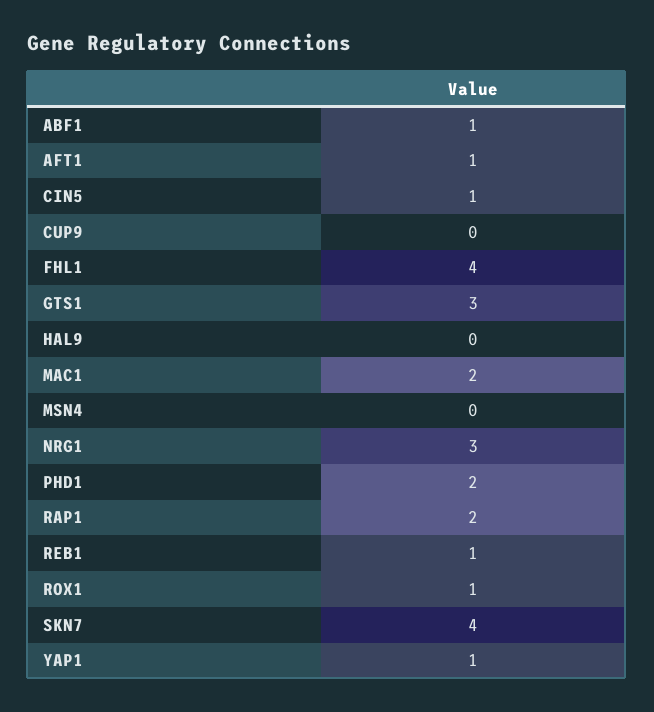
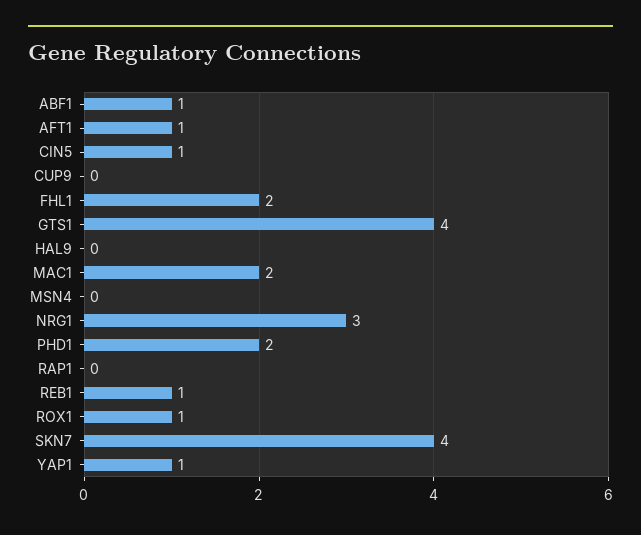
  {
    "ABF1": 1,
    "AFT1": 1,
    "CIN5": 1,
    "CUP9": 0,
-   "FHL1": 4,
+   "FHL1": 2,
-   "GTS1": 3,
+   "GTS1": 4,
    "HAL9": 0,
    "MAC1": 2,
    "MSN4": 0,
    "NRG1": 3,
    "PHD1": 2,
-   "RAP1": 2,
+   "RAP1": 0,
    "REB1": 1,
    "ROX1": 1,
    "SKN7": 4,
    "YAP1": 1
  }

